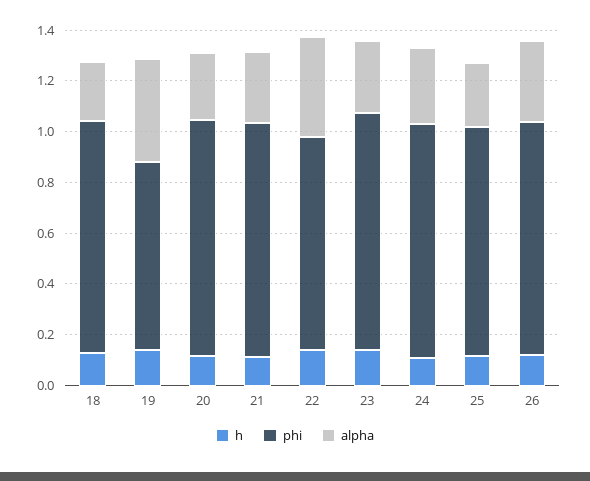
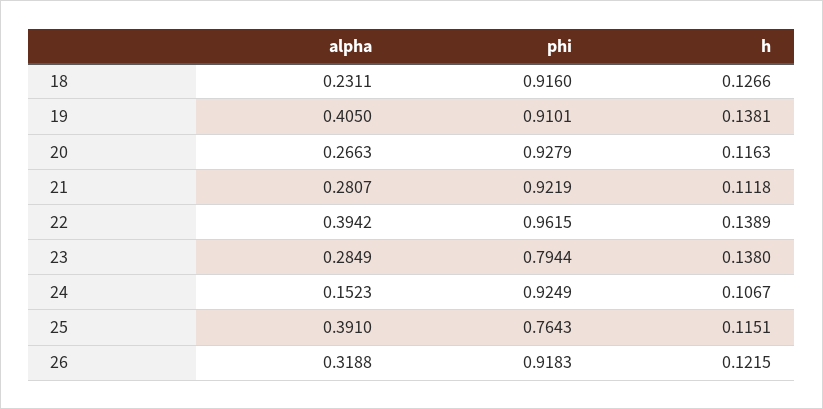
  {
    "h": {
      "18": 0.1266,
      "19": 0.1381,
      "20": 0.1163,
      "21": 0.1118,
      "22": 0.1389,
      "23": 0.138,
      "24": 0.1067,
      "25": 0.1151,
      "26": 0.1215
    },
    "phi": {
      "18": 0.916,
-     "19": 0.75,
+     "19": 0.9101,
      "20": 0.9279,
      "21": 0.9219,
-     "22": 0.85,
+     "22": 0.9615,
-     "23": 0.95,
+     "23": 0.7944,
      "24": 0.9249,
-     "25": 0.9,
+     "25": 0.7643,
      "26": 0.9183
    },
    "alpha": {
      "18": 0.2311,
      "19": 0.405,
      "20": 0.2663,
      "21": 0.2807,
      "22": 0.3942,
      "23": 0.2849,
-     "24": 0.3,
+     "24": 0.1523,
-     "25": 0.25,
+     "25": 0.391,
      "26": 0.3188
    }
  }

